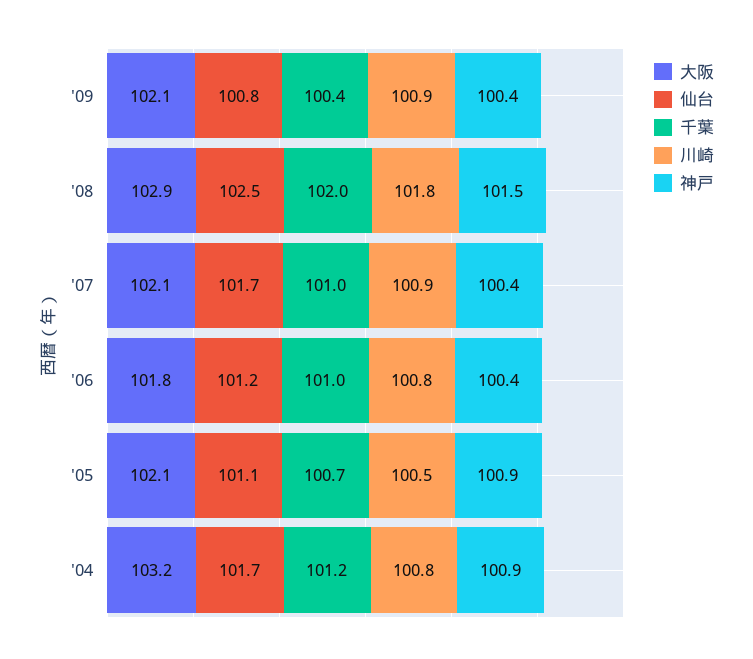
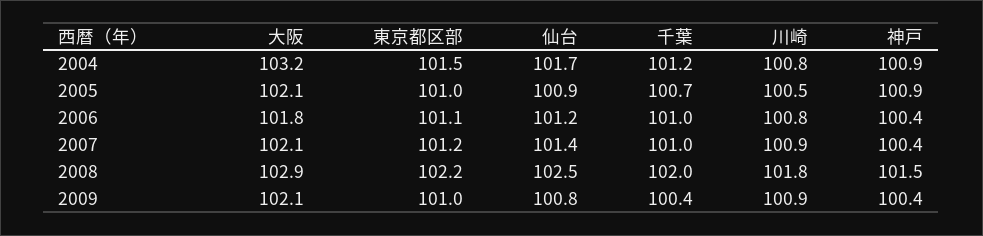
  {
    "大阪": {
      "'09": 102.1,
      "'08": 102.9,
      "'07": 102.1,
      "'06": 101.8,
      "'05": 102.1,
      "'04": 103.2
    },
    "仙台": {
      "'09": 100.8,
      "'08": 102.5,
-     "'07": 101.7,
+     "'07": 101.4,
      "'06": 101.2,
-     "'05": 101.1,
+     "'05": 100.9,
      "'04": 101.7
    },
    "千葉": {
      "'09": 100.4,
      "'08": 102,
      "'07": 101,
      "'06": 101,
      "'05": 100.7,
      "'04": 101.2
    },
    "川崎": {
      "'09": 100.9,
      "'08": 101.8,
      "'07": 100.9,
      "'06": 100.8,
      "'05": 100.5,
      "'04": 100.8
    },
    "神戸": {
      "'09": 100.4,
      "'08": 101.5,
      "'07": 100.4,
      "'06": 100.4,
      "'05": 100.9,
      "'04": 100.9
-   }
+   },
+   "東京都区部": {
+     "'04": 101.5,
+     "'05": 101,
+     "'06": 101.1,
+     "'07": 101.2,
+     "'08": 102.2,
+     "'09": 101
+   }
  }

